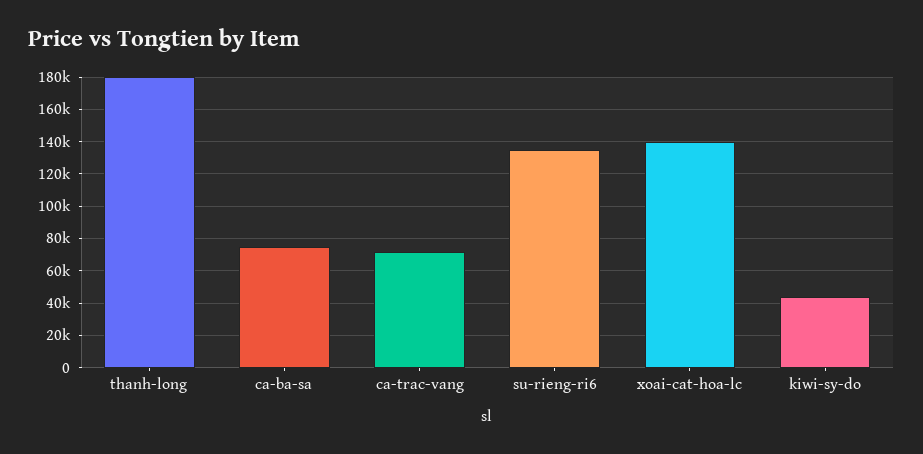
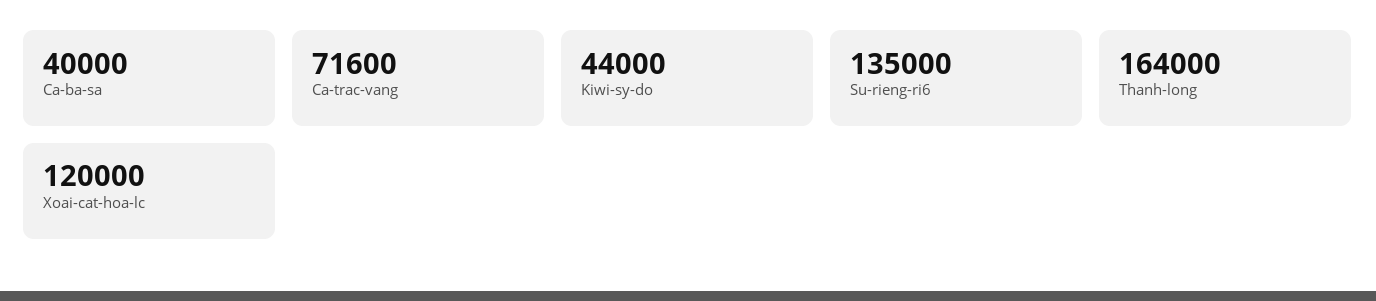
  {
-   "thanh-long": 180000,
+   "thanh-long": 164000,
-   "ca-ba-sa": 75000,
+   "ca-ba-sa": 40000,
    "ca-trac-vang": 71600,
    "su-rieng-ri6": 135000,
-   "xoai-cat-hoa-lc": 140000,
+   "xoai-cat-hoa-lc": 120000,
    "kiwi-sy-do": 44000
  }

